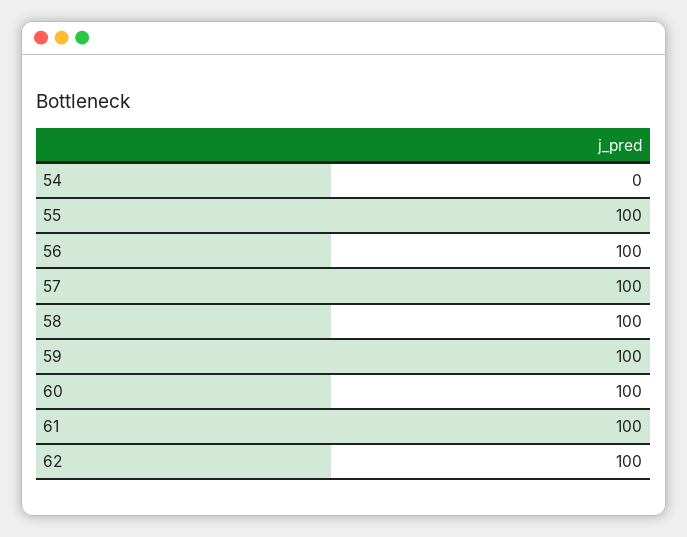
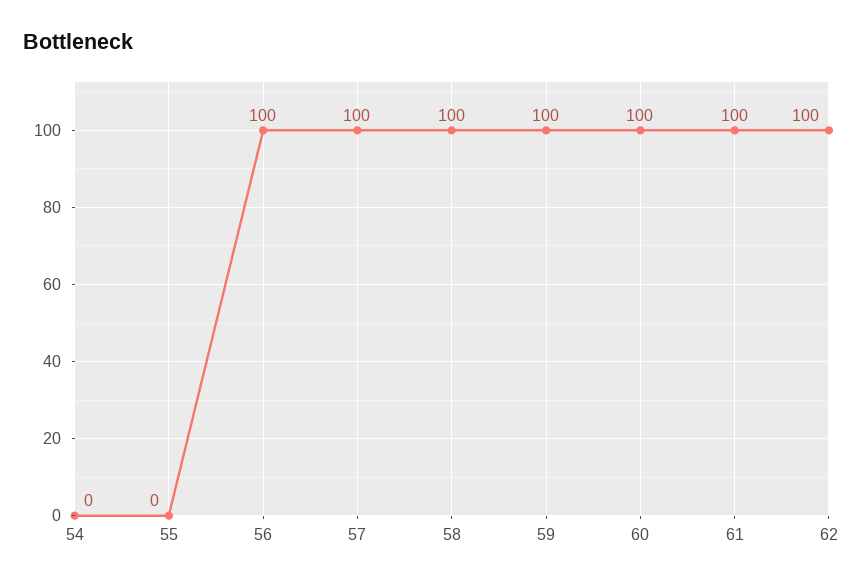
  {
    "54": 0,
-   "55": 100,
+   "55": 0,
    "56": 100,
    "57": 100,
    "58": 100,
    "59": 100,
    "60": 100,
    "61": 100,
    "62": 100
  }

